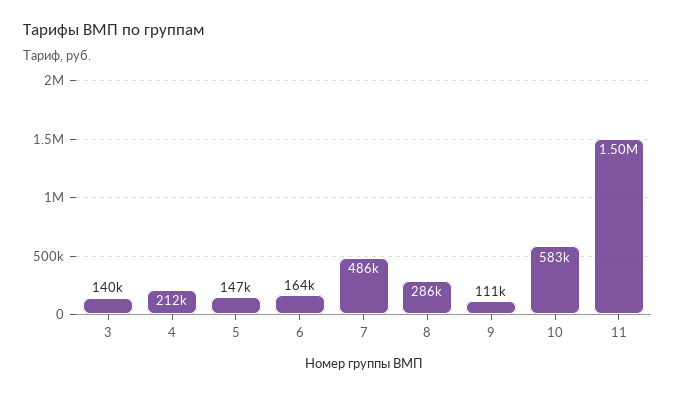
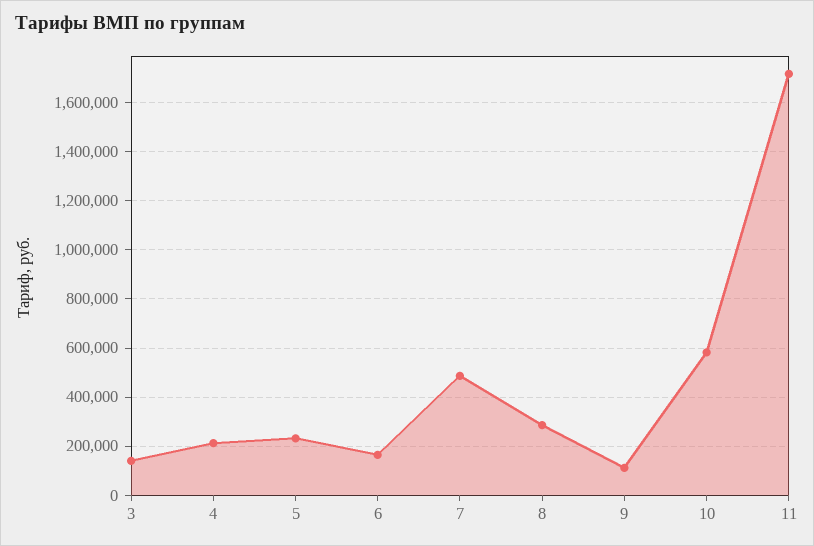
  {
    "3": 140000,
    "4": 212000,
-   "5": 147000,
+   "5": 225000,
    "6": 164000,
    "7": 486000,
    "8": 286000,
    "9": 111000,
    "10": 583000,
-   "11": 1500000
+   "11": 1725000
  }

